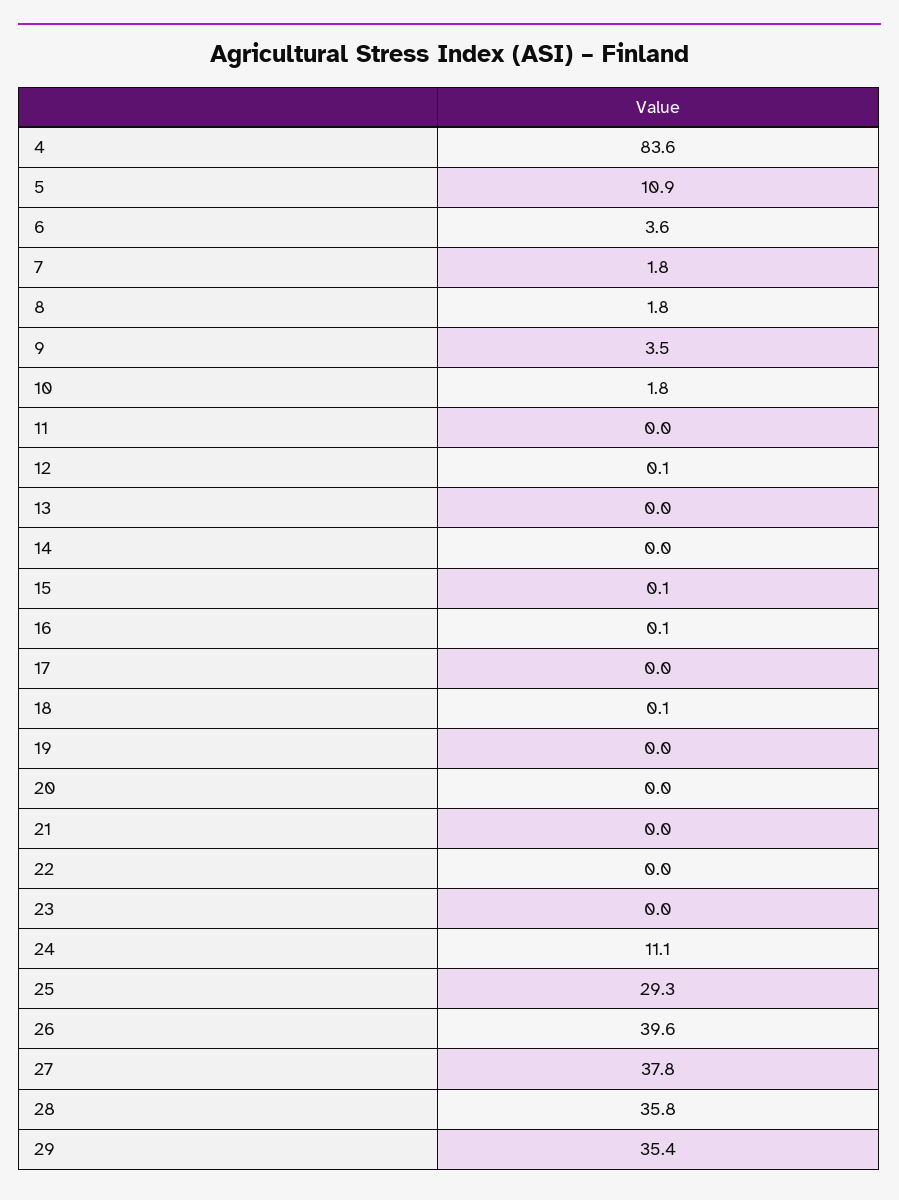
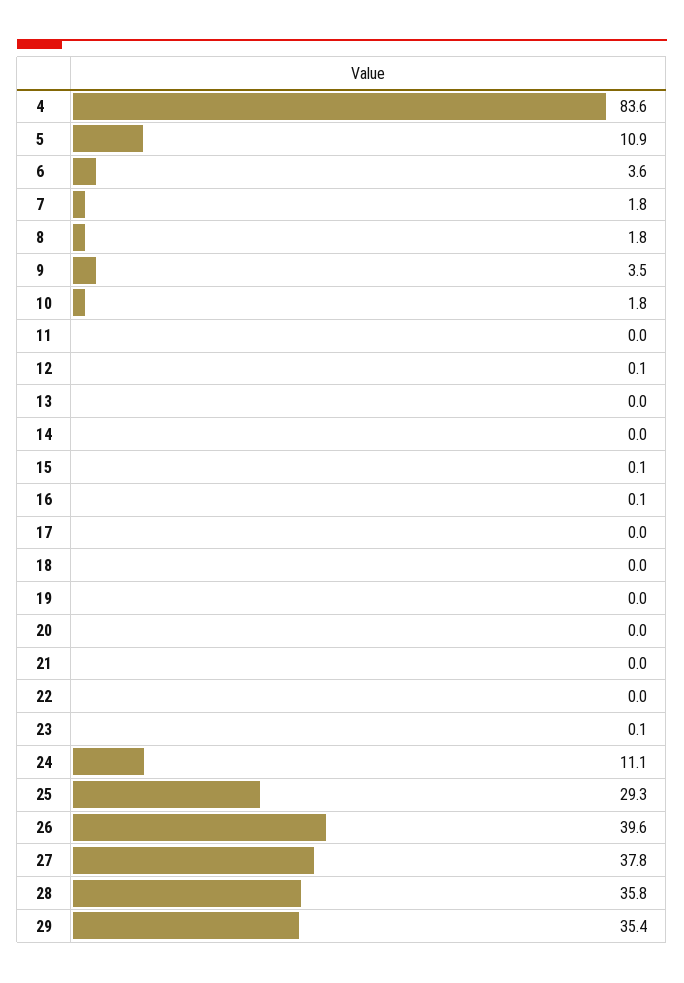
  {
    "4": 83.6,
    "5": 10.9,
    "6": 3.6,
    "7": 1.8,
    "8": 1.8,
    "9": 3.5,
    "10": 1.8,
    "11": 0,
    "12": 0.1,
    "13": 0,
    "14": 0,
    "15": 0.1,
    "16": 0.1,
    "17": 0,
-   "18": 0.1,
+   "18": 0,
    "19": 0,
    "20": 0,
    "21": 0,
    "22": 0,
-   "23": 0,
+   "23": 0.1,
    "24": 11.1,
    "25": 29.3,
    "26": 39.6,
    "27": 37.8,
    "28": 35.8,
    "29": 35.4
  }

